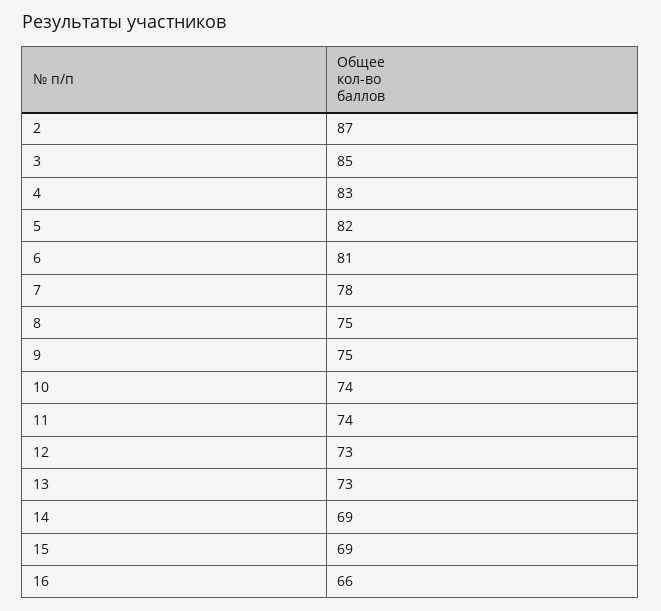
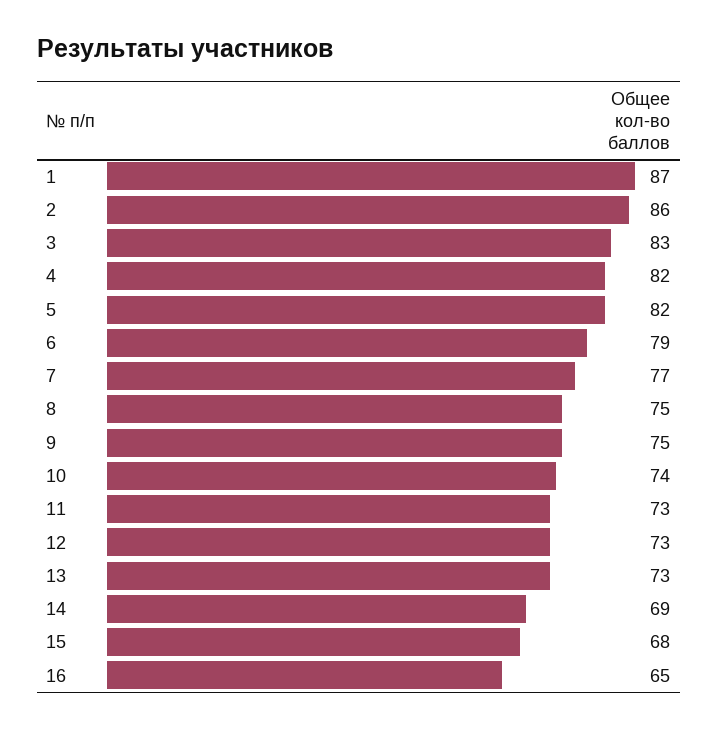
  {
-   "2": 87,
+   "2": 86,
-   "3": 85,
+   "3": 83,
-   "4": 83,
+   "4": 82,
    "5": 82,
-   "6": 81,
+   "6": 79,
-   "7": 78,
+   "7": 77,
    "8": 75,
    "9": 75,
    "10": 74,
-   "11": 74,
+   "11": 73,
    "12": 73,
    "13": 73,
    "14": 69,
-   "15": 69,
+   "15": 68,
-   "16": 66
+   "16": 65,
+   "1": 87
  }

